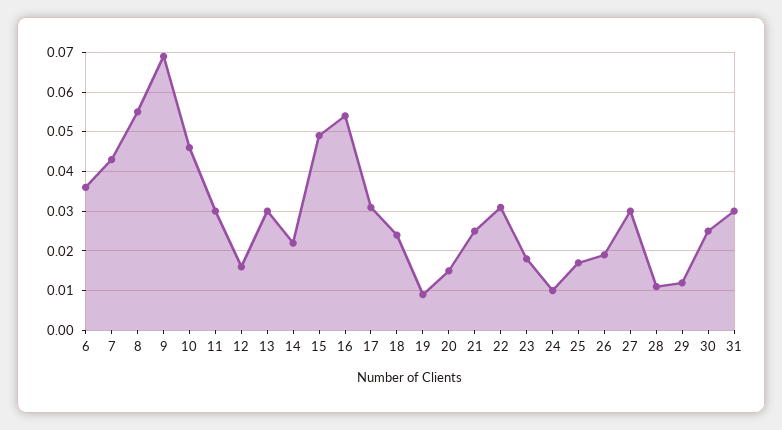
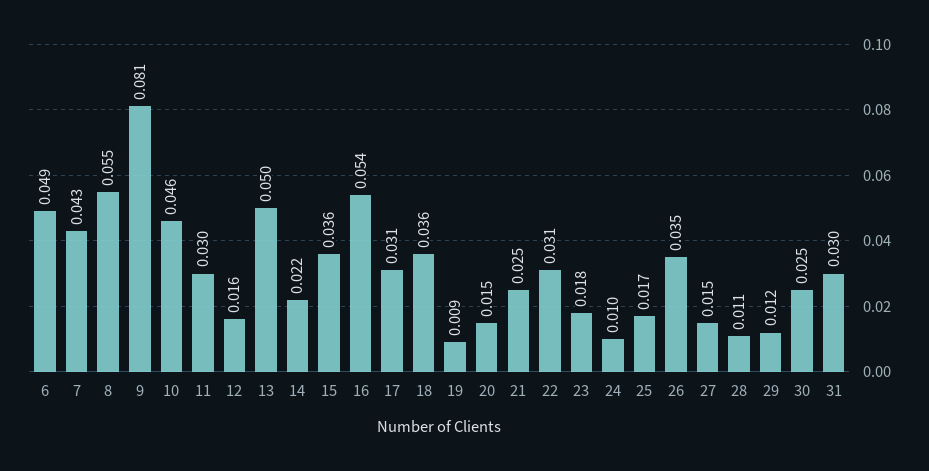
  {
-   "6": 0.035,
+   "6": 0.049,
    "7": 0.043,
    "8": 0.055,
-   "9": 0.07,
+   "9": 0.081,
    "10": 0.046,
    "11": 0.03,
    "12": 0.016,
-   "13": 0.03,
+   "13": 0.05,
    "14": 0.022,
-   "15": 0.05,
+   "15": 0.036,
    "16": 0.054,
    "17": 0.031,
-   "18": 0.025,
+   "18": 0.036,
    "19": 0.009,
    "20": 0.015,
    "21": 0.025,
    "22": 0.031,
    "23": 0.018,
    "24": 0.01,
    "25": 0.017,
-   "26": 0.02,
+   "26": 0.035,
-   "27": 0.03,
+   "27": 0.015,
    "28": 0.011,
    "29": 0.012,
    "30": 0.025,
    "31": 0.03
  }

